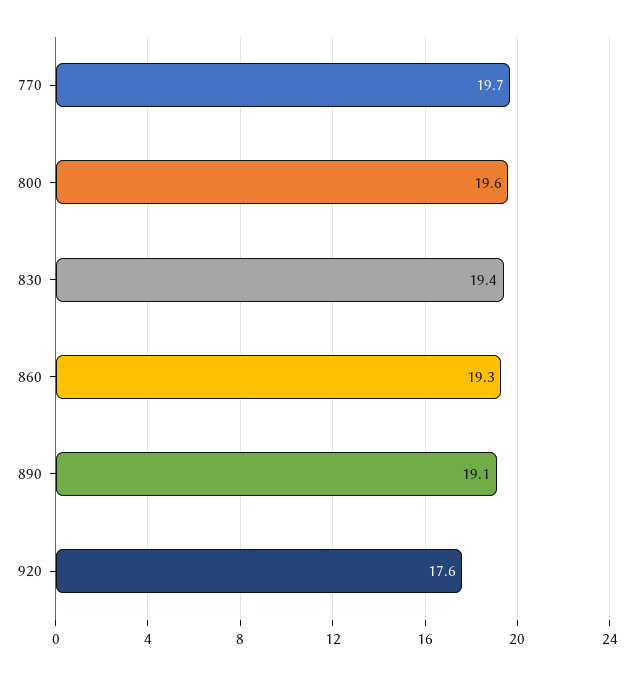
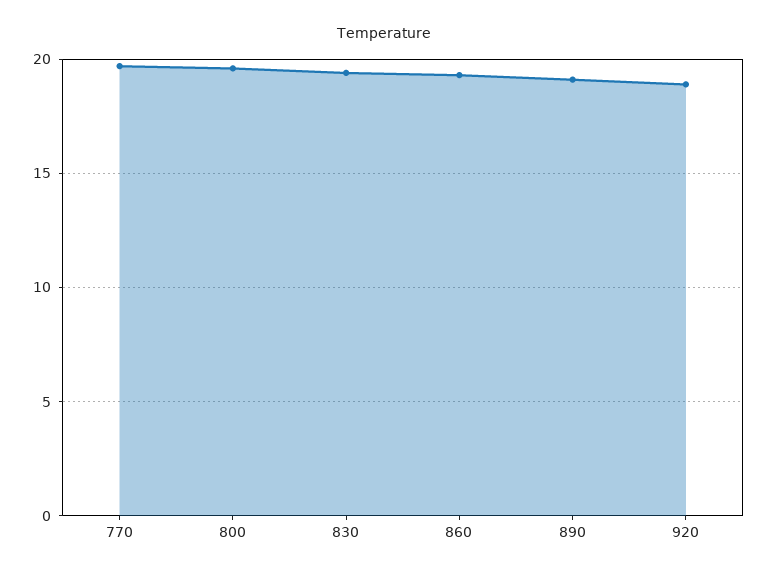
  {
    "770": 19.7,
    "800": 19.6,
    "830": 19.4,
    "860": 19.3,
    "890": 19.1,
-   "920": 17.6
+   "920": 19
  }

